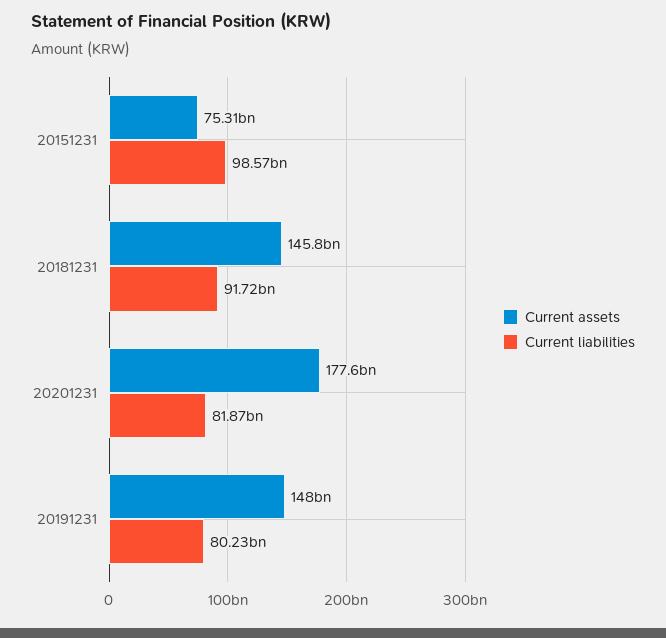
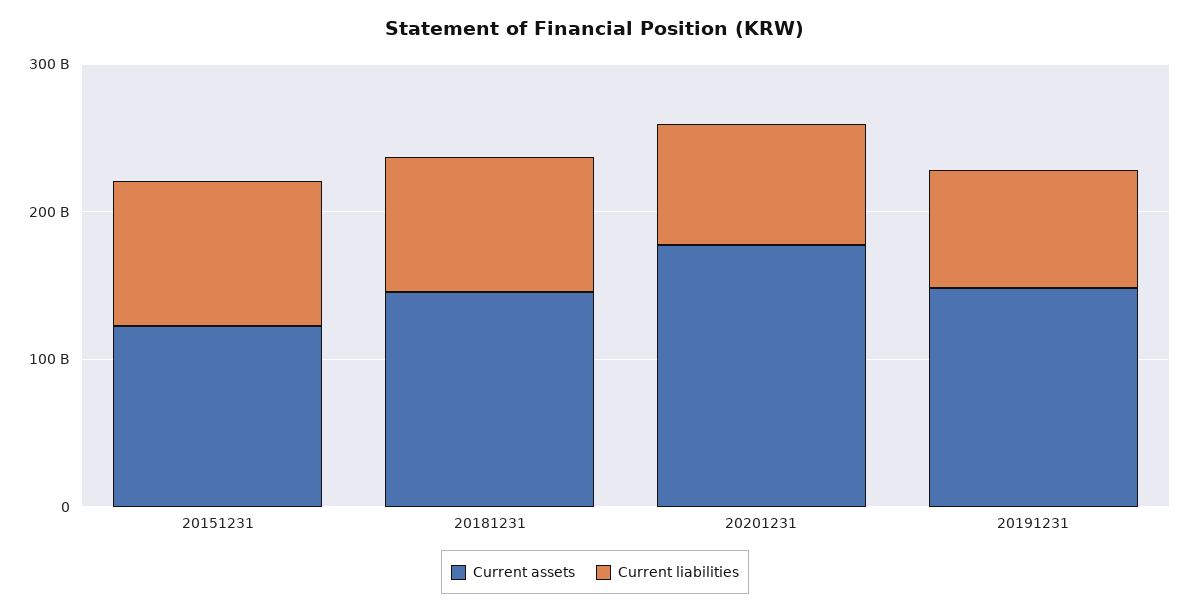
  {
    "Current assets": {
-     "20151231": 75310000000,
+     "20151231": 120000000000,
      "20181231": 145800000000,
      "20201231": 177600000000,
      "20191231": 148000000000
    },
    "Current liabilities": {
      "20151231": 98570000000,
      "20181231": 91720000000,
      "20201231": 81870000000,
      "20191231": 80230000000
    }
  }

